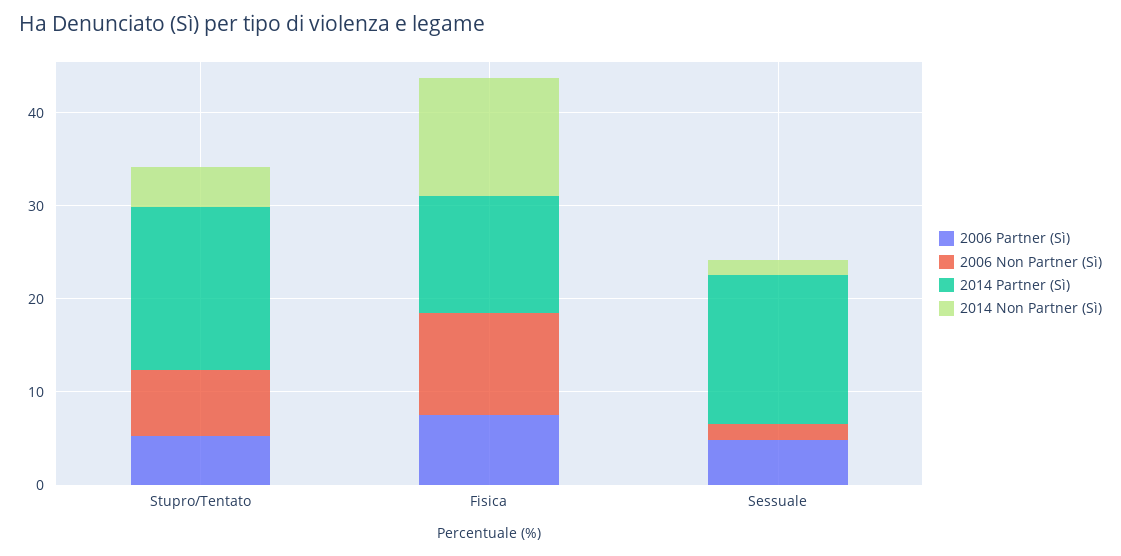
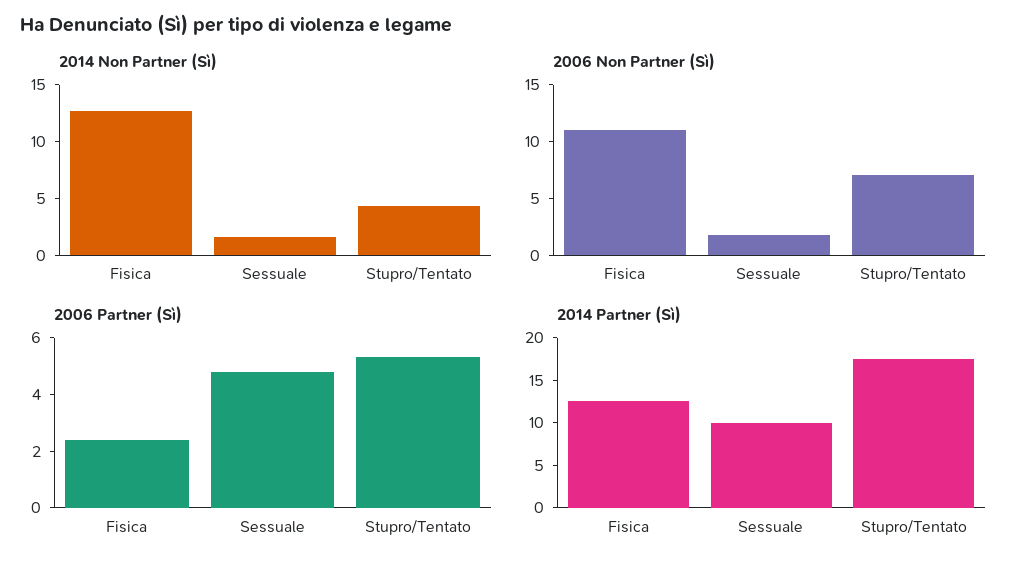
  {
    "2006 Partner (Sì)": {
      "Stupro/Tentato": 5.5,
-     "Fisica": 8,
+     "Fisica": 2.5,
      "Sessuale": 5
    },
    "2006 Non Partner (Sì)": {
      "Stupro/Tentato": 7,
      "Fisica": 11,
      "Sessuale": 2
    },
    "2014 Partner (Sì)": {
      "Stupro/Tentato": 18,
      "Fisica": 13,
-     "Sessuale": 16
+     "Sessuale": 10
    },
    "2014 Non Partner (Sì)": {
      "Stupro/Tentato": 4,
      "Fisica": 13,
      "Sessuale": 2
    }
  }

